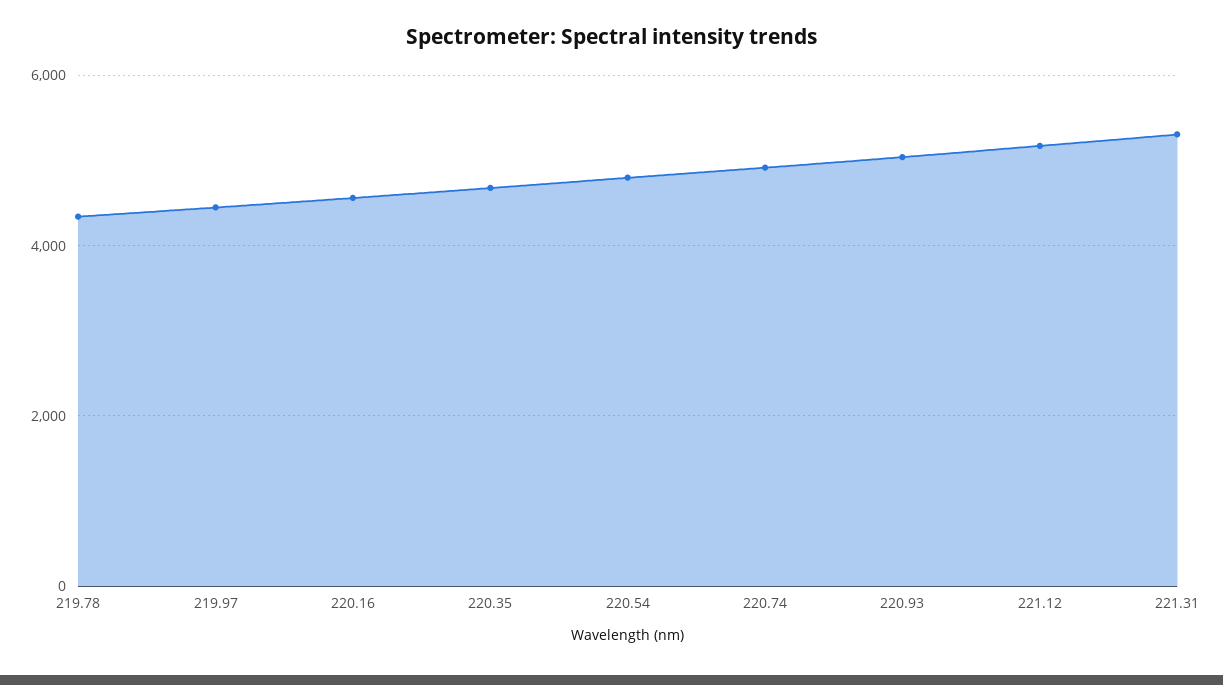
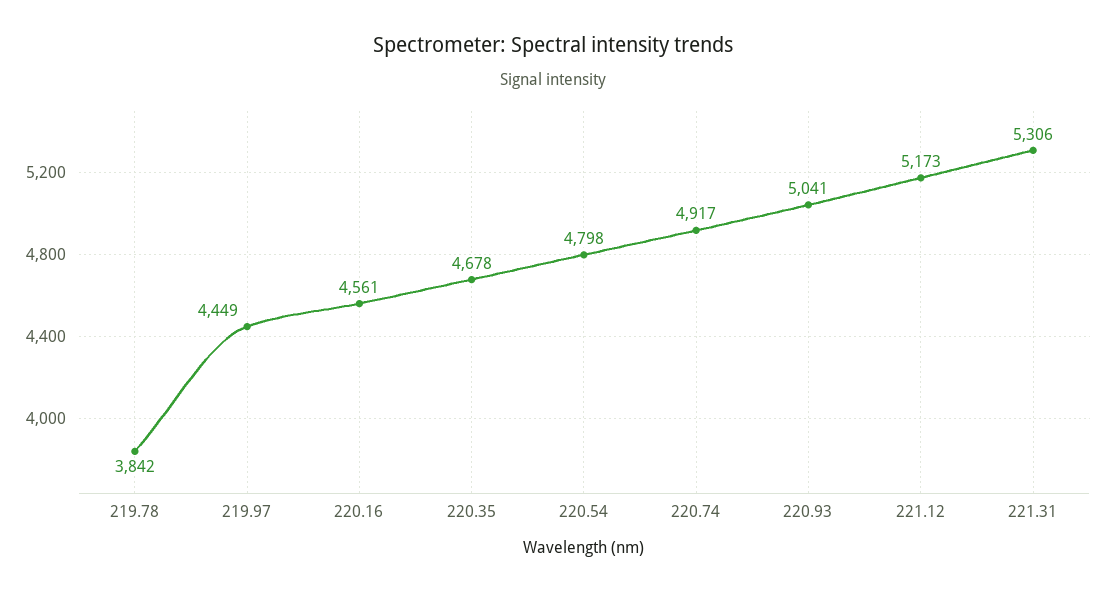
  {
-   "219.78": 4400,
+   "219.78": 3842,
    "219.97": 4449,
    "220.16": 4561,
    "220.35": 4678,
    "220.54": 4798,
    "220.74": 4917,
    "220.93": 5041,
    "221.12": 5173,
    "221.31": 5306
  }

